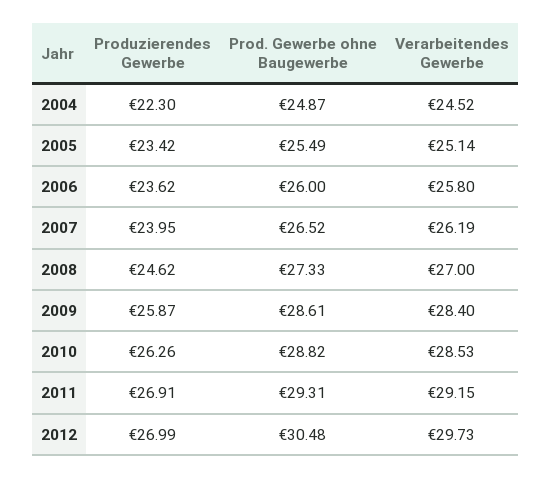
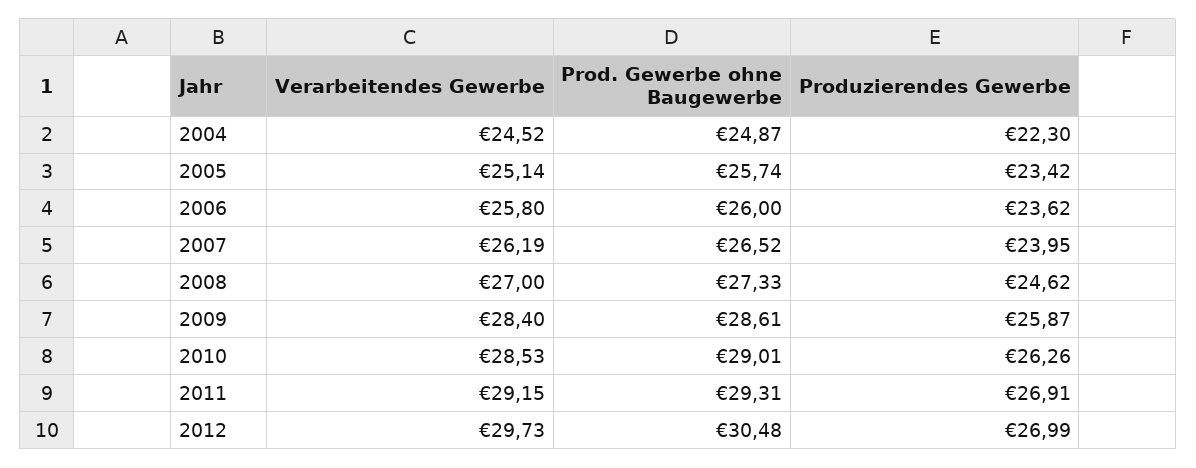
  {
    "Produzierendes Gewerbe": {
      "2004": 22.3,
      "2005": 23.42,
      "2006": 23.62,
      "2007": 23.95,
      "2008": 24.62,
      "2009": 25.87,
      "2010": 26.26,
      "2011": 26.91,
      "2012": 26.99
    },
    "Prod. Gewerbe ohne Baugewerbe": {
      "2004": 24.87,
-     "2005": 25.49,
+     "2005": 25.74,
      "2006": 26,
      "2007": 26.52,
      "2008": 27.33,
      "2009": 28.61,
-     "2010": 28.82,
+     "2010": 29.01,
      "2011": 29.31,
      "2012": 30.48
    },
    "Verarbeitendes Gewerbe": {
      "2004": 24.52,
      "2005": 25.14,
      "2006": 25.8,
      "2007": 26.19,
      "2008": 27,
      "2009": 28.4,
      "2010": 28.53,
      "2011": 29.15,
      "2012": 29.73
    }
  }

